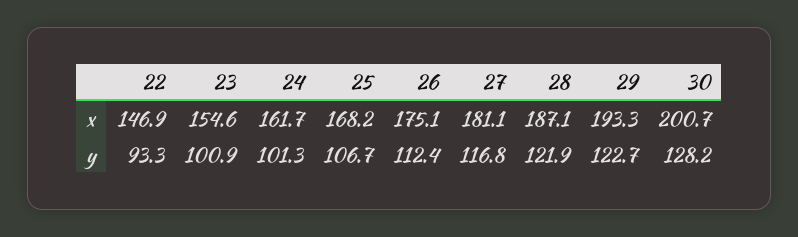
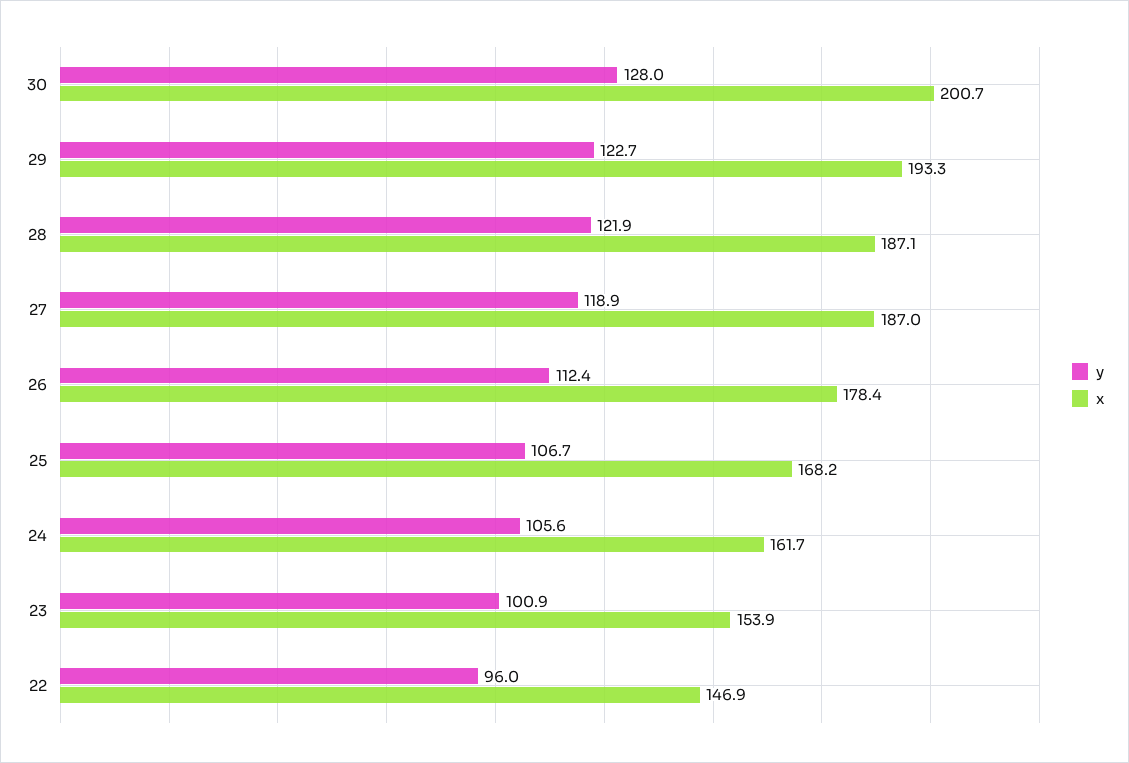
  {
    "x": {
      "22": 146.9,
-     "23": 154.6,
+     "23": 153.9,
      "24": 161.7,
      "25": 168.2,
-     "26": 175.1,
+     "26": 178.4,
-     "27": 181.1,
+     "27": 187,
      "28": 187.1,
      "29": 193.3,
      "30": 200.7
    },
    "y": {
-     "22": 93.3,
+     "22": 96,
      "23": 100.9,
-     "24": 101.3,
+     "24": 105.6,
      "25": 106.7,
      "26": 112.4,
-     "27": 116.8,
+     "27": 118.9,
      "28": 121.9,
      "29": 122.7,
-     "30": 128.2
+     "30": 128
    }
  }

